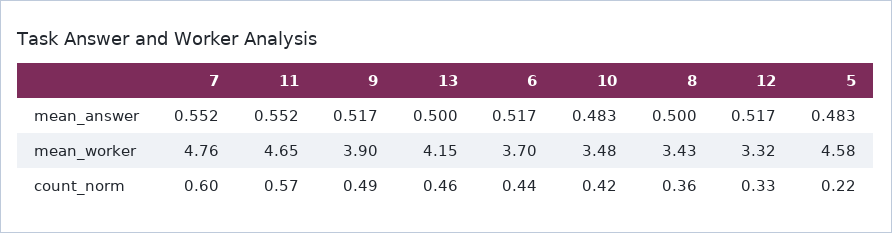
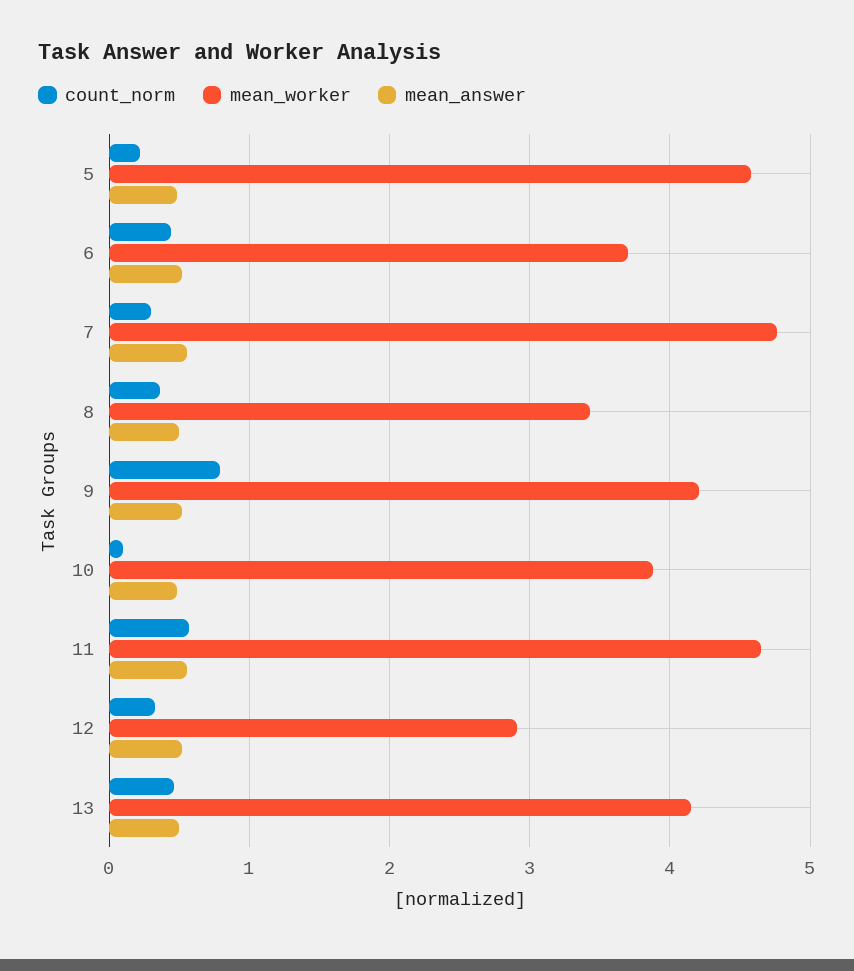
  {
    "mean_answer": {
      "7": 0.552,
      "11": 0.552,
      "9": 0.517,
      "13": 0.5,
      "6": 0.517,
      "10": 0.483,
      "8": 0.5,
      "12": 0.517,
      "5": 0.483
    },
    "mean_worker": {
      "7": 4.76,
      "11": 4.65,
-     "9": 3.9,
+     "9": 4.2,
      "13": 4.15,
      "6": 3.7,
-     "10": 3.48,
+     "10": 3.9,
      "8": 3.43,
-     "12": 3.32,
+     "12": 2.9,
      "5": 4.58
    },
    "count_norm": {
-     "7": 0.6,
+     "7": 0.3,
      "11": 0.57,
-     "9": 0.49,
+     "9": 0.8,
      "13": 0.46,
      "6": 0.44,
-     "10": 0.42,
+     "10": 0.1,
      "8": 0.36,
      "12": 0.33,
      "5": 0.22
    }
  }

